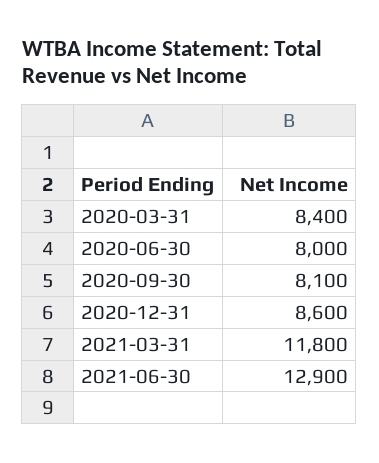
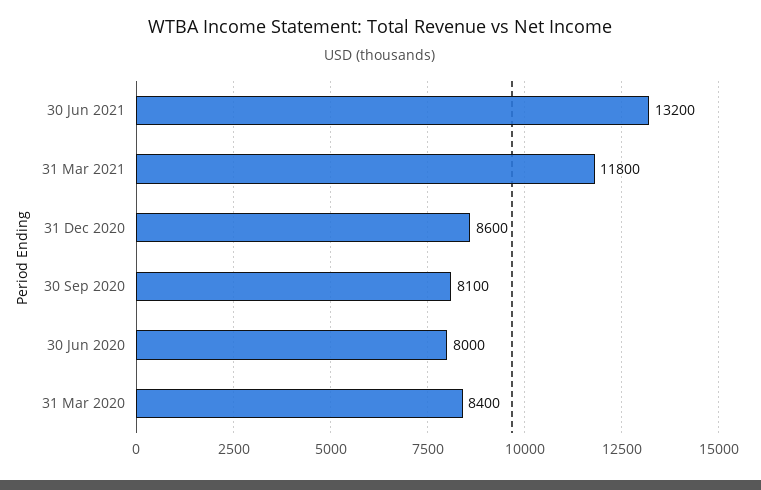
  {
    "2020-03-31": 8400,
    "2020-06-30": 8000,
    "2020-09-30": 8100,
    "2020-12-31": 8600,
    "2021-03-31": 11800,
-   "2021-06-30": 12900
+   "2021-06-30": 13200
  }

